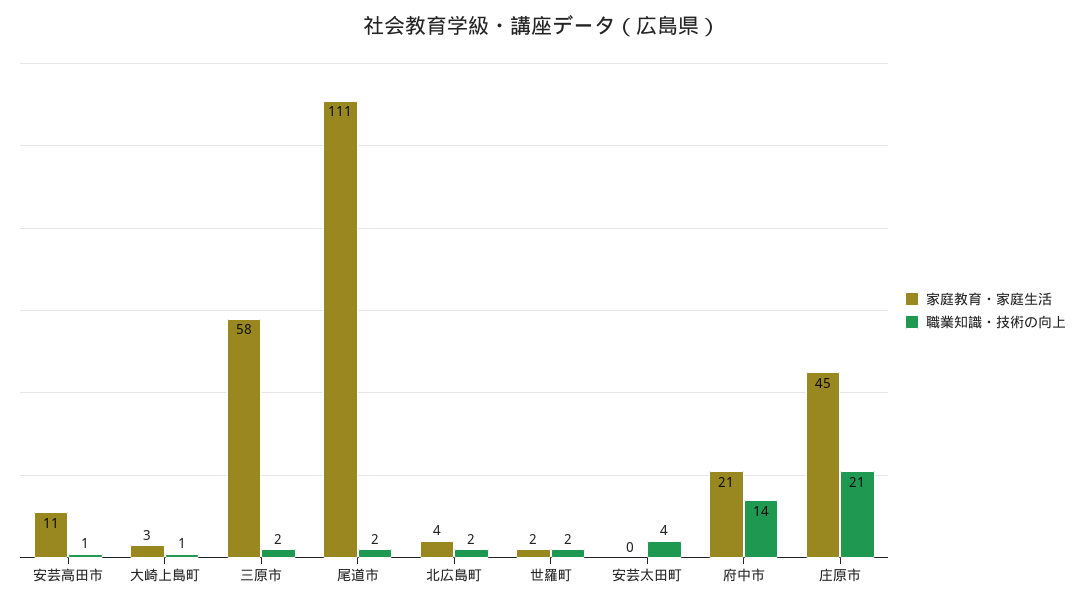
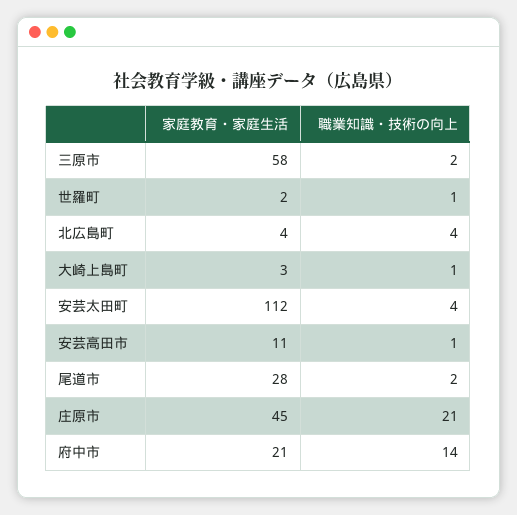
  {
    "家庭教育・家庭生活": {
      "安芸高田市": 11,
      "大崎上島町": 3,
      "三原市": 58,
-     "尾道市": 111,
+     "尾道市": 28,
      "北広島町": 4,
      "世羅町": 2,
-     "安芸太田町": 0,
+     "安芸太田町": 112,
      "府中市": 21,
      "庄原市": 45
    },
    "職業知識・技術の向上": {
      "安芸高田市": 1,
      "大崎上島町": 1,
      "三原市": 2,
      "尾道市": 2,
-     "北広島町": 2,
+     "北広島町": 4,
-     "世羅町": 2,
+     "世羅町": 1,
      "安芸太田町": 4,
      "府中市": 14,
      "庄原市": 21
    }
  }

